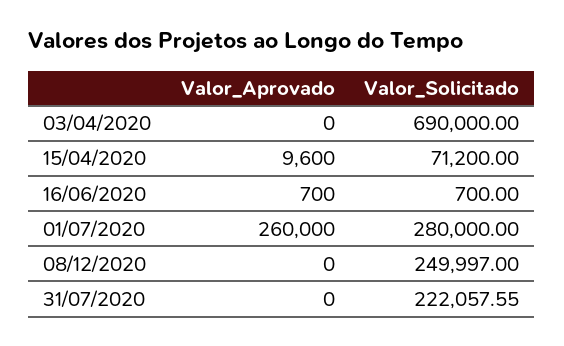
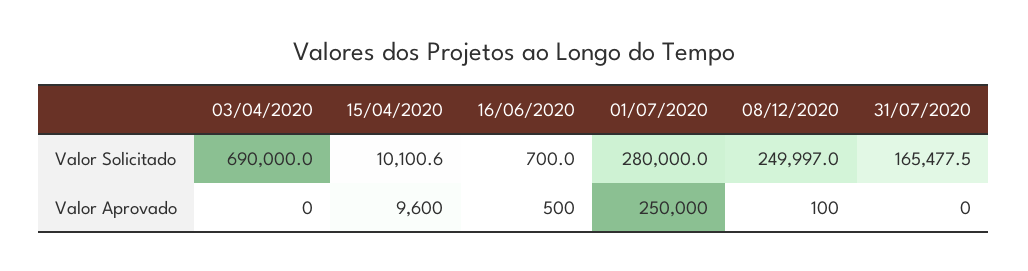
  {
    "Valor_Aprovado": {
      "03/04/2020": 0,
      "15/04/2020": 9600,
-     "16/06/2020": 700,
+     "16/06/2020": 500,
-     "01/07/2020": 260000,
+     "01/07/2020": 250000,
-     "08/12/2020": 0,
+     "08/12/2020": 100,
      "31/07/2020": 0
    },
    "Valor_Solicitado": {
      "03/04/2020": 690000,
-     "15/04/2020": 71200,
+     "15/04/2020": 10100.6,
      "16/06/2020": 700,
      "01/07/2020": 280000,
      "08/12/2020": 249997,
-     "31/07/2020": 222057.55
+     "31/07/2020": 165477.5
    }
  }

